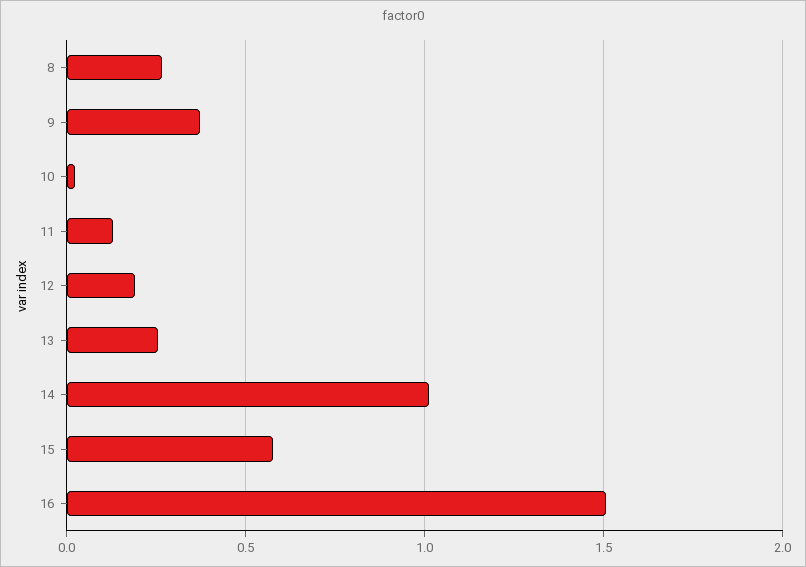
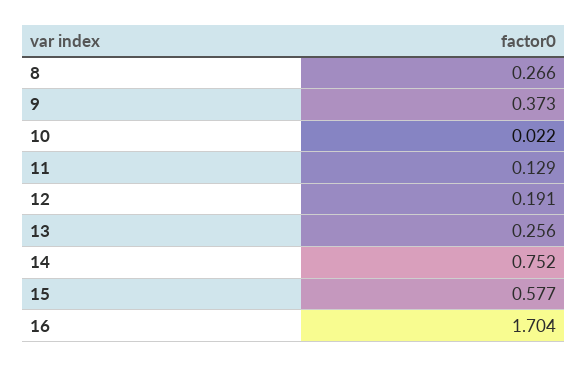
  {
    "8": 0.266,
    "9": 0.373,
    "10": 0.022,
    "11": 0.129,
    "12": 0.191,
    "13": 0.256,
-   "14": 1,
+   "14": 0.752,
    "15": 0.577,
-   "16": 1.5
+   "16": 1.704
  }

